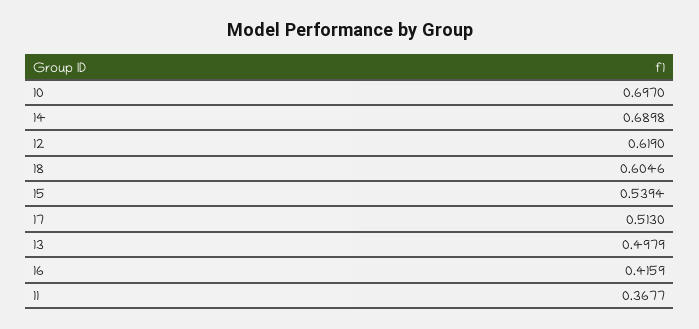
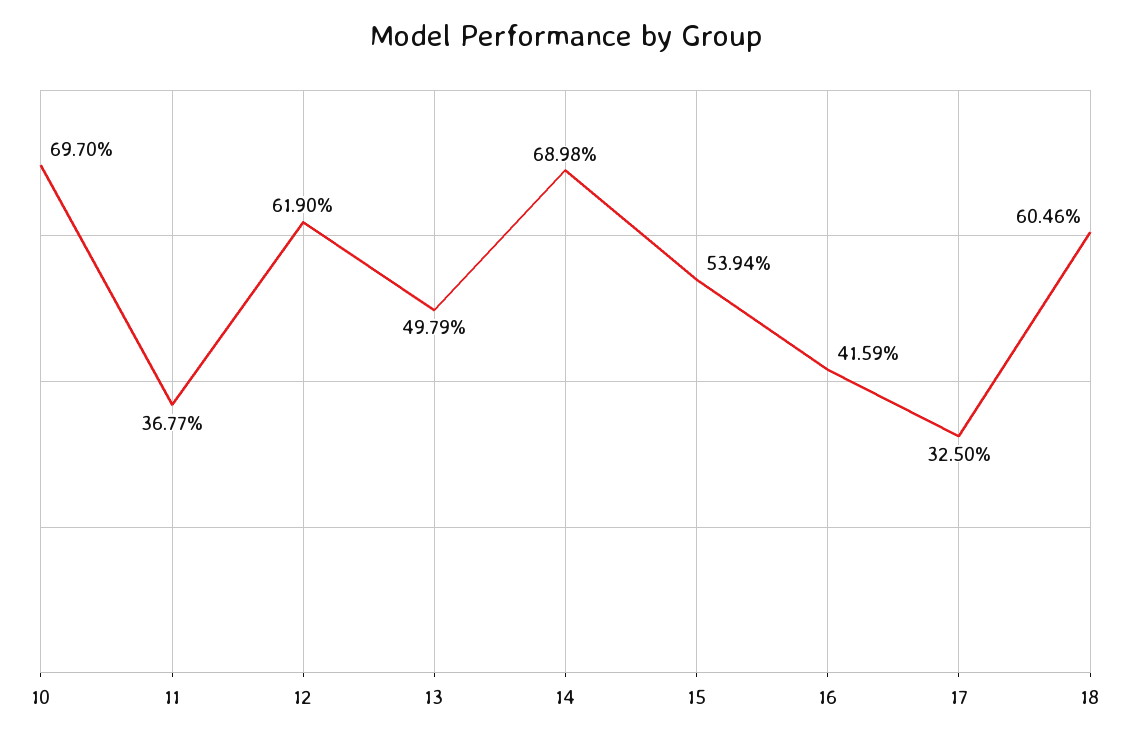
  {
    "10": 0.697,
    "14": 0.6898,
    "12": 0.619,
    "18": 0.6046,
    "15": 0.5394,
-   "17": 0.513,
+   "17": 0.325,
    "13": 0.4979,
    "16": 0.4159,
    "11": 0.3677
  }

